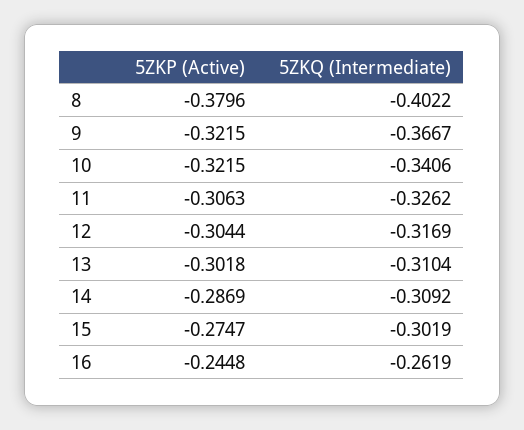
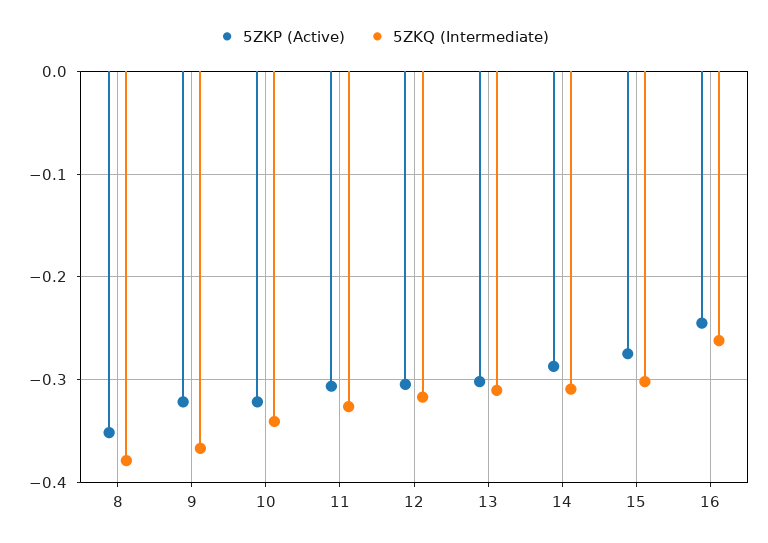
  {
    "5ZKP (Active)": {
-     "8": -0.3796,
+     "8": -0.35,
      "9": -0.3215,
      "10": -0.3215,
      "11": -0.3063,
      "12": -0.3044,
      "13": -0.3018,
      "14": -0.2869,
      "15": -0.2747,
      "16": -0.2448
    },
    "5ZKQ (Intermediate)": {
-     "8": -0.4022,
+     "8": -0.38,
      "9": -0.3667,
      "10": -0.3406,
      "11": -0.3262,
      "12": -0.3169,
      "13": -0.3104,
      "14": -0.3092,
      "15": -0.3019,
      "16": -0.2619
    }
  }

